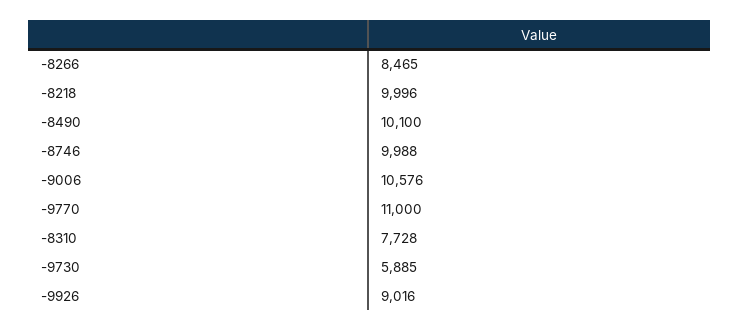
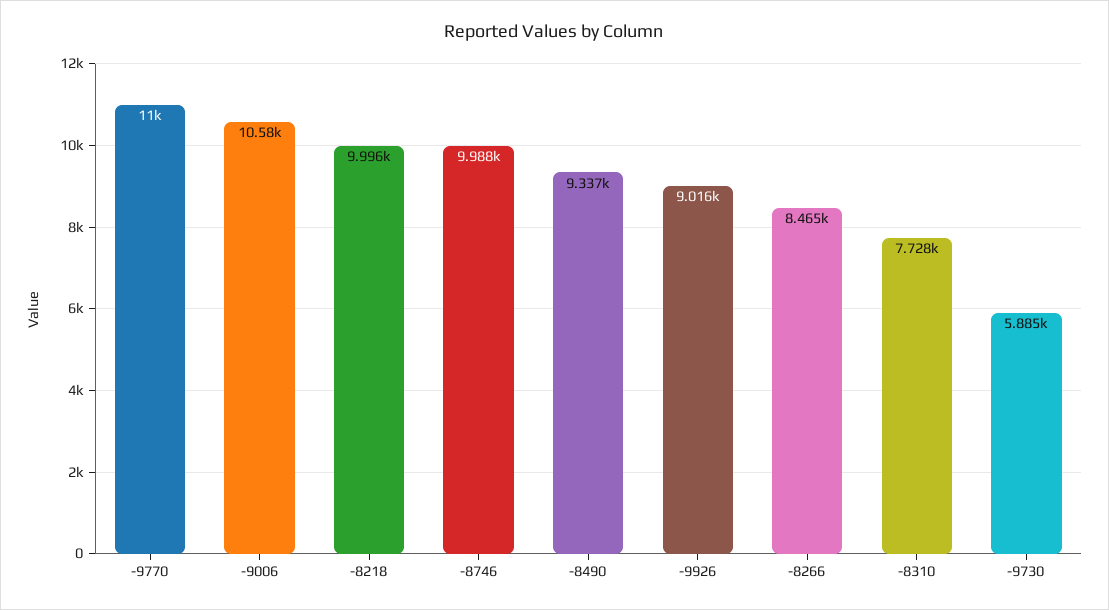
  {
    "-8266": 8465,
    "-8218": 9996,
-   "-8490": 10100,
+   "-8490": 9337,
    "-8746": 9988,
    "-9006": 10576,
    "-9770": 11000,
    "-8310": 7728,
    "-9730": 5885,
    "-9926": 9016
  }

